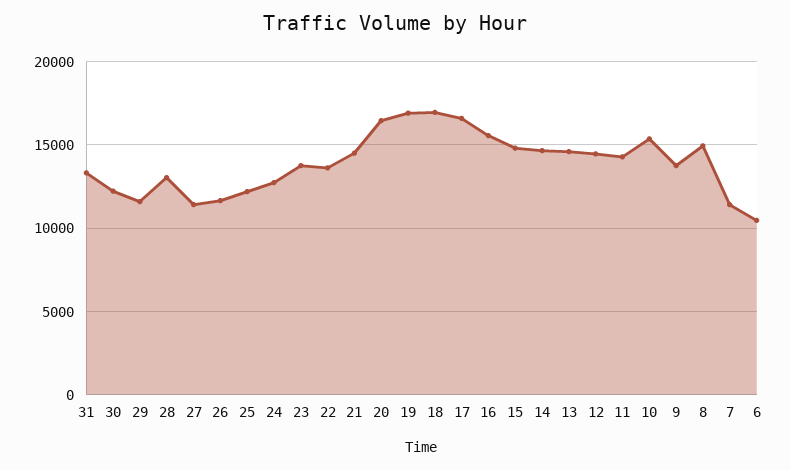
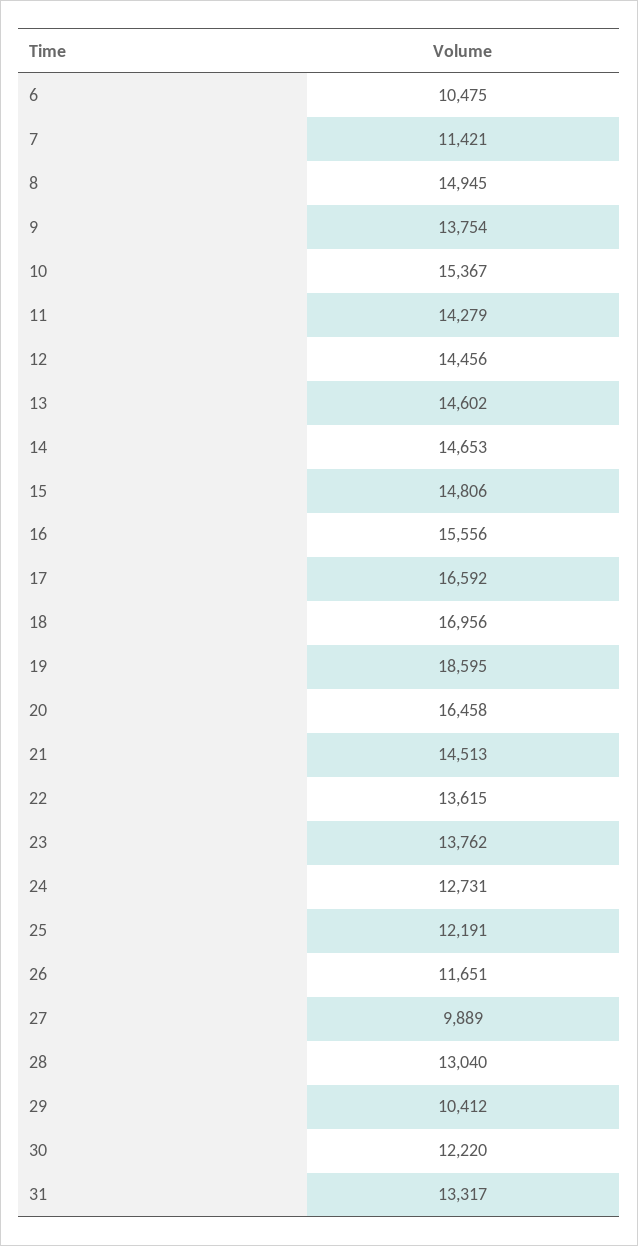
  {
    "31": 13317,
    "30": 12220,
-   "29": 11500,
+   "29": 10412,
    "28": 13040,
-   "27": 11500,
+   "27": 9889,
    "26": 11651,
    "25": 12191,
    "24": 12731,
    "23": 13762,
    "22": 13615,
    "21": 14513,
    "20": 16458,
-   "19": 17000,
+   "19": 18595,
    "18": 16956,
    "17": 16592,
    "16": 15556,
    "15": 14806,
    "14": 14653,
    "13": 14602,
    "12": 14456,
    "11": 14279,
    "10": 15367,
    "9": 13754,
    "8": 14945,
    "7": 11421,
    "6": 10475
  }

